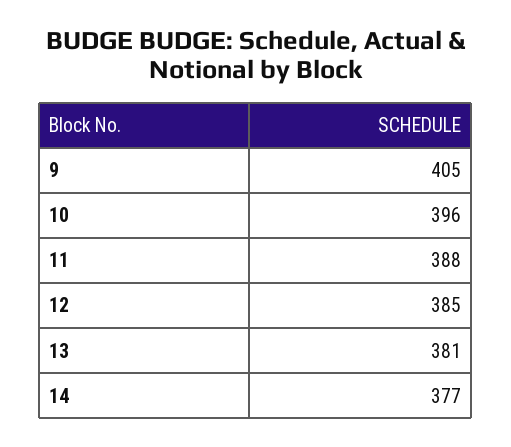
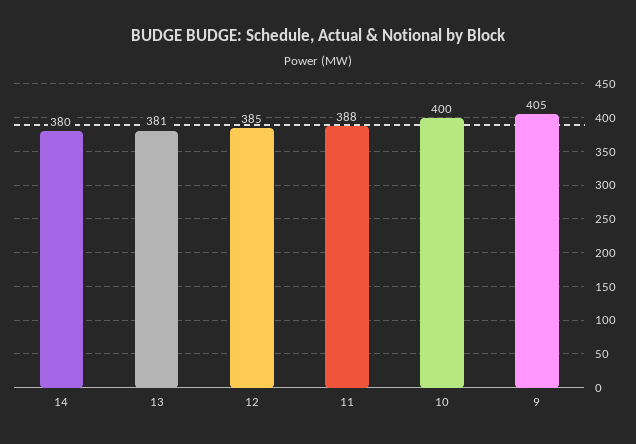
  {
    "9": 405,
-   "10": 396,
+   "10": 400,
    "11": 388,
    "12": 385,
    "13": 381,
-   "14": 377
+   "14": 380
  }

